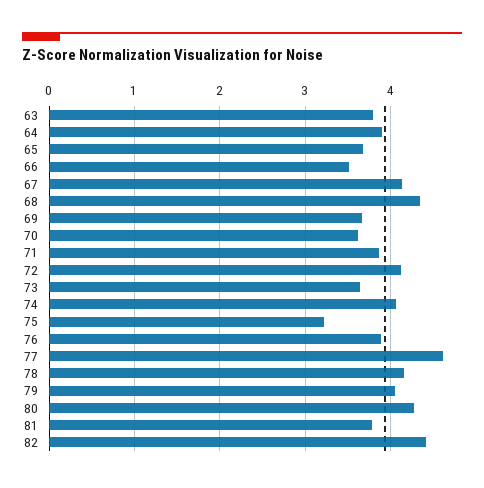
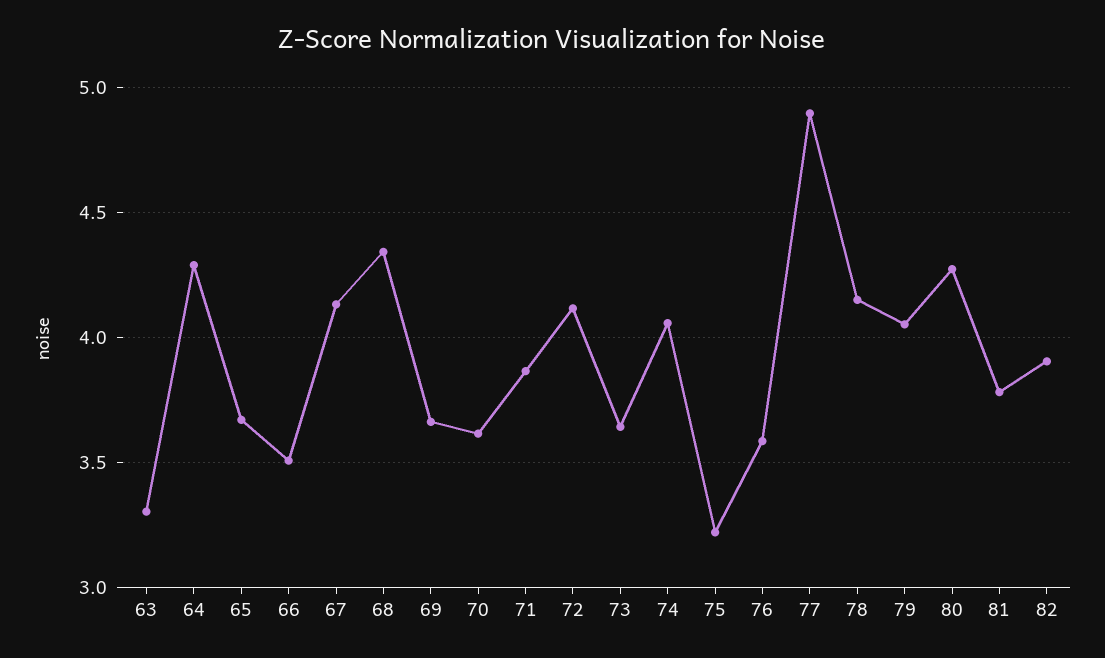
  {
-   "63": 3.8,
+   "63": 3.3,
-   "64": 3.9,
+   "64": 4.3,
    "65": 3.65,
    "66": 3.5,
    "67": 4.15,
    "68": 4.35,
    "69": 3.65,
    "70": 3.6,
    "71": 3.85,
    "72": 4.1,
    "73": 3.65,
    "74": 4.05,
    "75": 3.2,
-   "76": 3.9,
+   "76": 3.6,
-   "77": 4.6,
+   "77": 4.9,
    "78": 4.15,
    "79": 4.05,
    "80": 4.3,
    "81": 3.8,
-   "82": 4.4
+   "82": 3.9
  }

